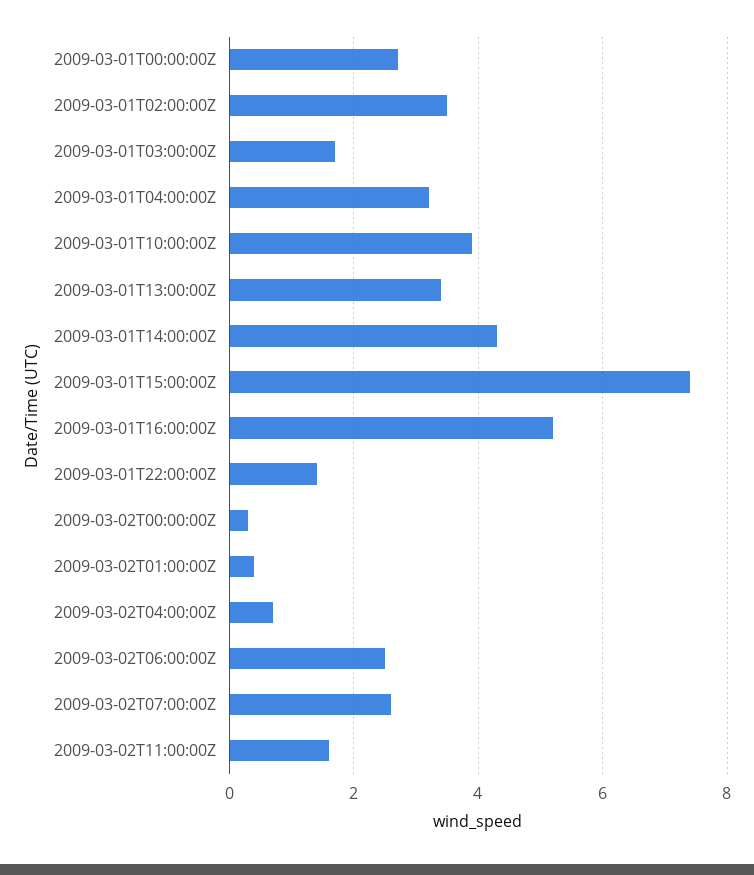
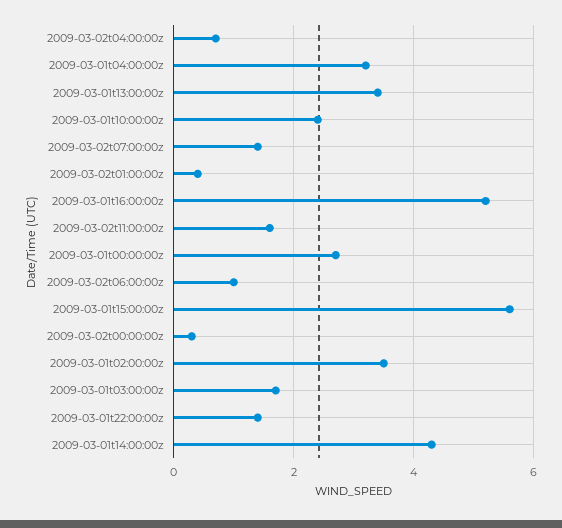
  {
    "2009-03-01T00:00:00Z": 2.5,
    "2009-03-01T02:00:00Z": 3.5,
    "2009-03-01T03:00:00Z": 1.5,
    "2009-03-01T04:00:00Z": 3,
-   "2009-03-01T10:00:00Z": 4,
+   "2009-03-01T10:00:00Z": 2.5,
    "2009-03-01T13:00:00Z": 3.5,
    "2009-03-01T14:00:00Z": 4.5,
-   "2009-03-01T15:00:00Z": 7.5,
+   "2009-03-01T15:00:00Z": 5.5,
    "2009-03-01T16:00:00Z": 5,
    "2009-03-01T22:00:00Z": 1.5,
    "2009-03-02T00:00:00Z": 0.5,
    "2009-03-02T01:00:00Z": 0.5,
    "2009-03-02T04:00:00Z": 0.5,
-   "2009-03-02T06:00:00Z": 2.5,
+   "2009-03-02T06:00:00Z": 1,
-   "2009-03-02T07:00:00Z": 2.5,
+   "2009-03-02T07:00:00Z": 1.5,
    "2009-03-02T11:00:00Z": 1.5
  }

